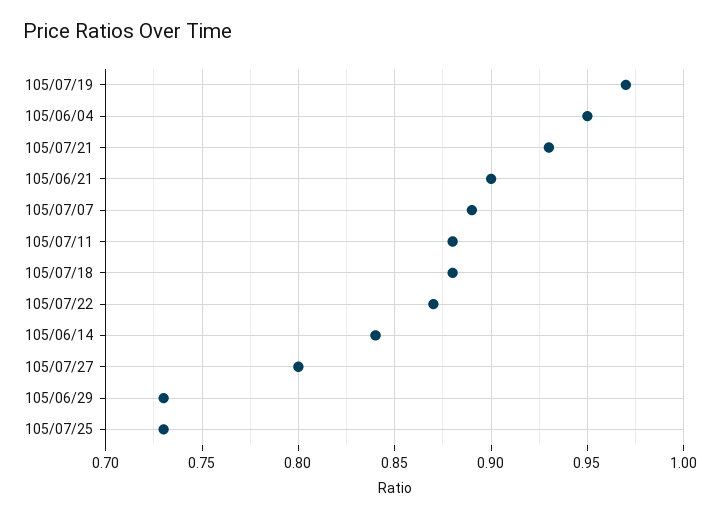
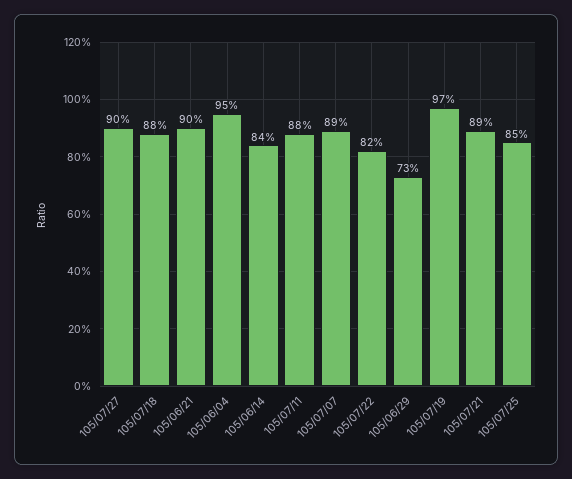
  {
    "105/07/19": 0.97,
    "105/06/04": 0.95,
-   "105/07/21": 0.93,
+   "105/07/21": 0.89,
    "105/06/21": 0.9,
    "105/07/07": 0.89,
    "105/07/11": 0.88,
    "105/07/18": 0.88,
-   "105/07/22": 0.87,
+   "105/07/22": 0.82,
    "105/06/14": 0.84,
-   "105/07/27": 0.8,
+   "105/07/27": 0.9,
    "105/06/29": 0.73,
-   "105/07/25": 0.73
+   "105/07/25": 0.85
  }

